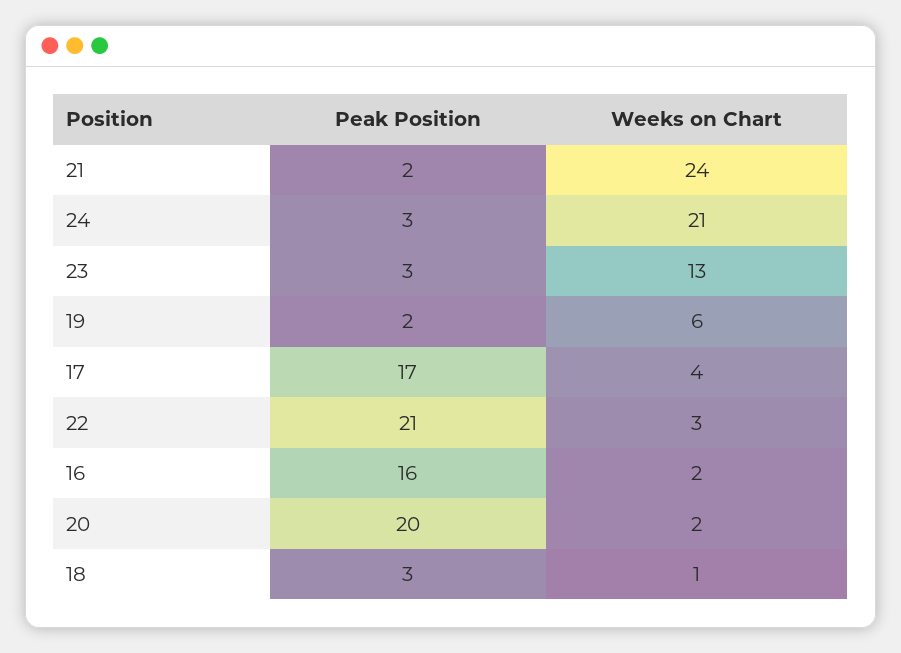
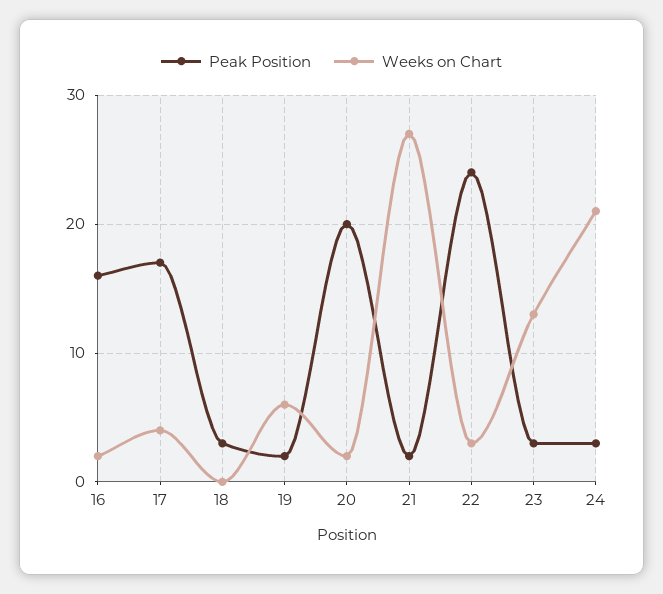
  {
    "Peak Position": {
      "21": 2,
      "24": 3,
      "23": 3,
      "19": 2,
      "17": 17,
-     "22": 21,
+     "22": 24,
      "16": 16,
      "20": 20,
      "18": 3
    },
    "Weeks on Chart": {
-     "21": 24,
+     "21": 27,
      "24": 21,
      "23": 13,
      "19": 6,
      "17": 4,
      "22": 3,
      "16": 2,
      "20": 2,
-     "18": 1
+     "18": 0
    }
  }

